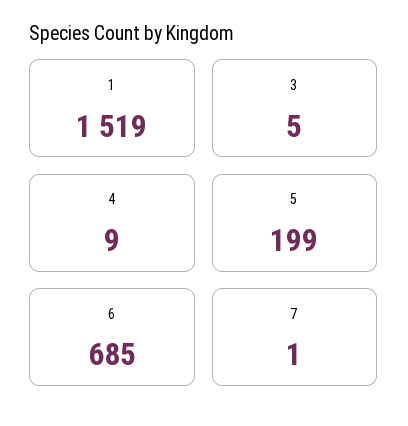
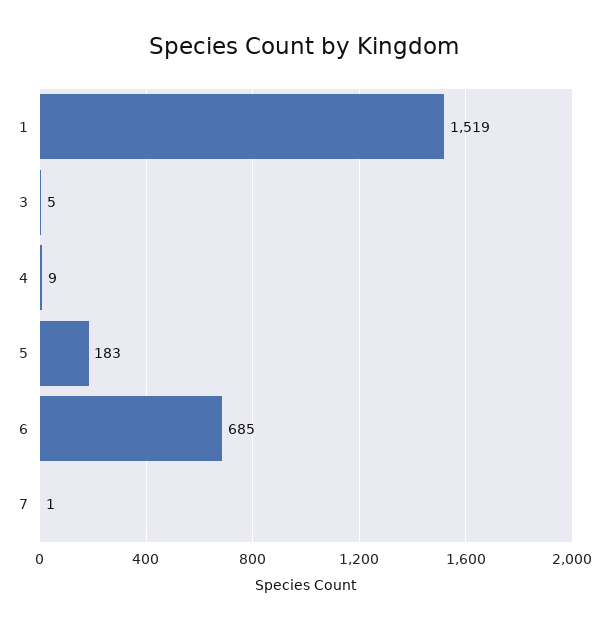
  {
    "1": 1519,
    "3": 5,
    "4": 9,
-   "5": 199,
+   "5": 183,
    "6": 685,
    "7": 1
  }

